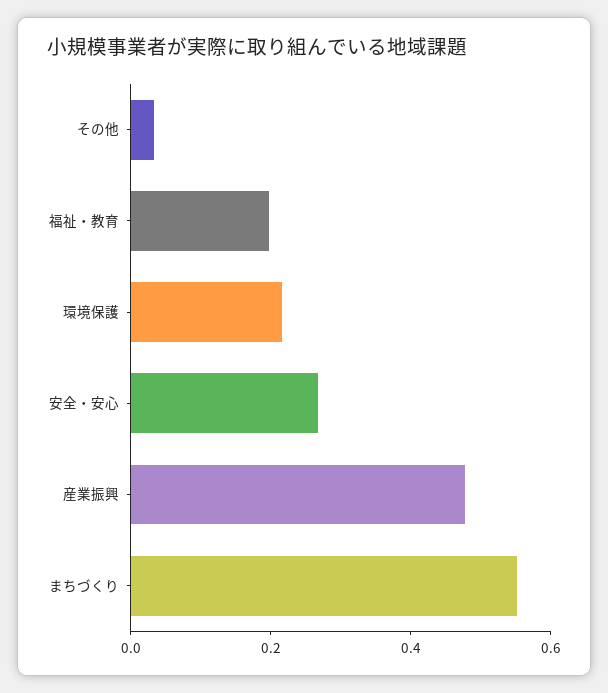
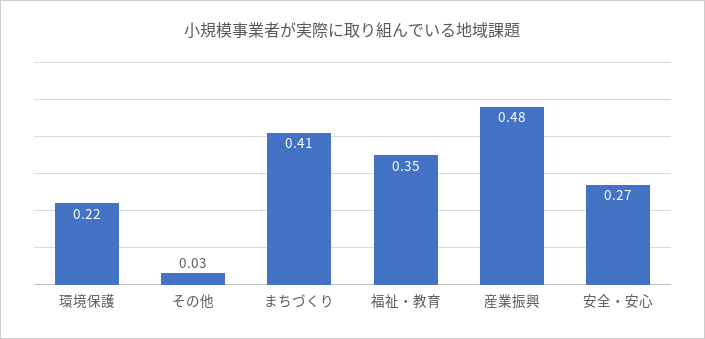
  {
    "その他": 0.03,
-   "福祉・教育": 0.2,
+   "福祉・教育": 0.35,
    "環境保護": 0.22,
    "安全・安心": 0.27,
    "産業振興": 0.48,
-   "まちづくり": 0.55
+   "まちづくり": 0.41
  }

